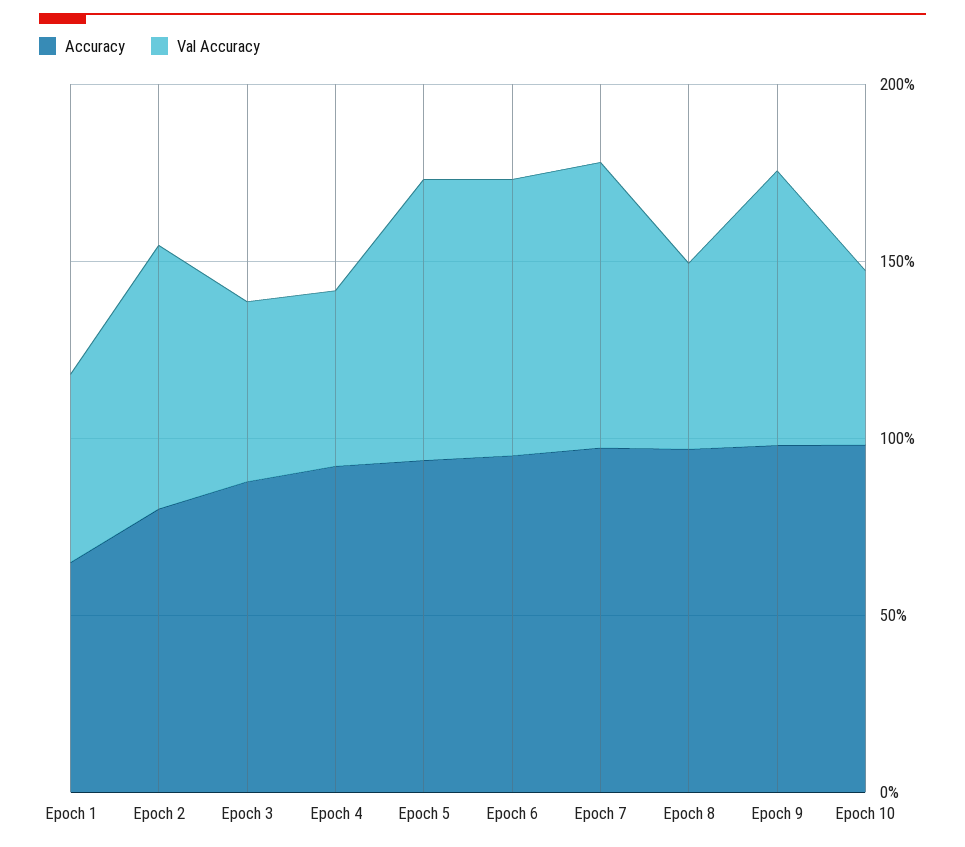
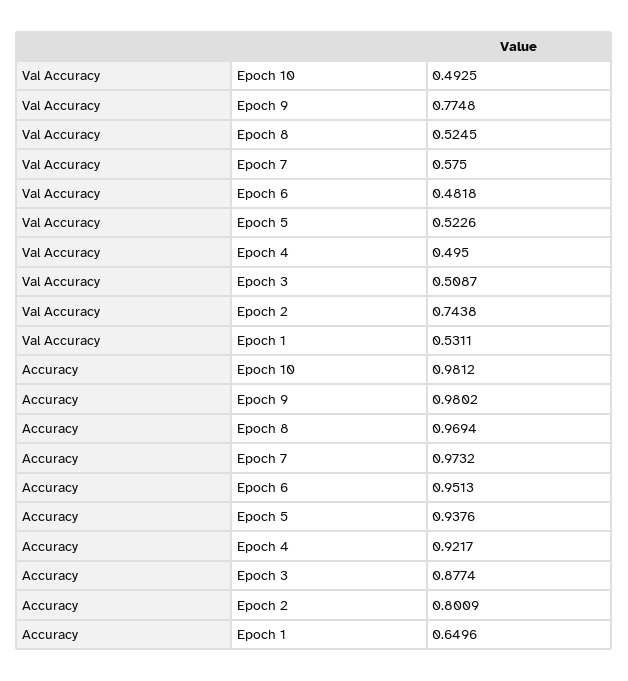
  {
    "Accuracy": {
      "Epoch 1": 0.6496,
      "Epoch 2": 0.8009,
      "Epoch 3": 0.8774,
      "Epoch 4": 0.9217,
      "Epoch 5": 0.9376,
      "Epoch 6": 0.9513,
      "Epoch 7": 0.9732,
      "Epoch 8": 0.9694,
      "Epoch 9": 0.9802,
      "Epoch 10": 0.9812
    },
    "Val Accuracy": {
      "Epoch 1": 0.5311,
      "Epoch 2": 0.7438,
      "Epoch 3": 0.5087,
      "Epoch 4": 0.495,
-     "Epoch 5": 0.8,
+     "Epoch 5": 0.5226,
-     "Epoch 6": 0.8,
+     "Epoch 6": 0.4818,
-     "Epoch 7": 0.8,
+     "Epoch 7": 0.575,
      "Epoch 8": 0.5245,
      "Epoch 9": 0.7748,
      "Epoch 10": 0.4925
    }
  }

